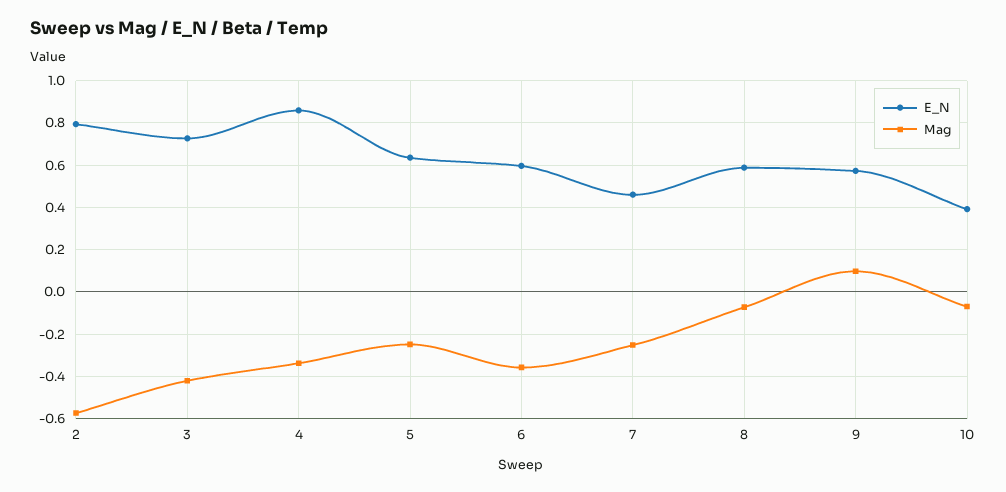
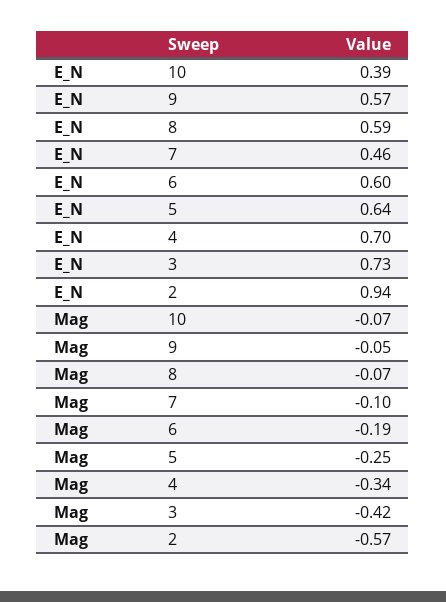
  {
    "E_N": {
-     "2": 0.8,
+     "2": 0.94,
      "3": 0.73,
-     "4": 0.85,
+     "4": 0.7,
      "5": 0.64,
      "6": 0.6,
      "7": 0.46,
      "8": 0.59,
      "9": 0.57,
      "10": 0.39
    },
    "Mag": {
      "2": -0.57,
      "3": -0.42,
      "4": -0.34,
      "5": -0.25,
-     "6": -0.35,
+     "6": -0.19,
-     "7": -0.25,
+     "7": -0.1,
      "8": -0.07,
-     "9": 0.1,
+     "9": -0.05,
      "10": -0.07
    }
  }

